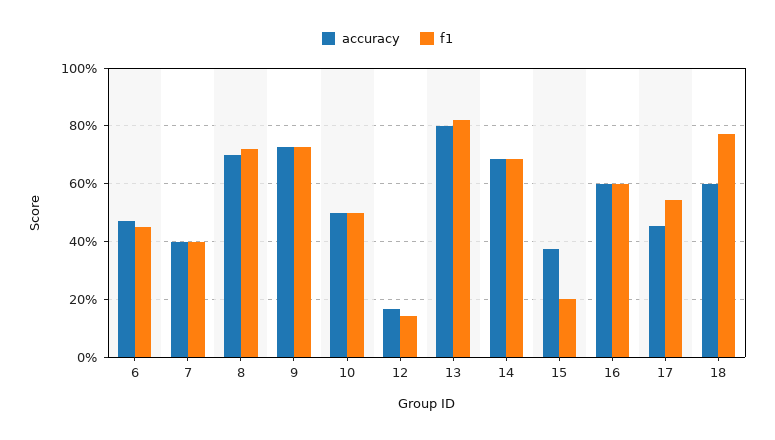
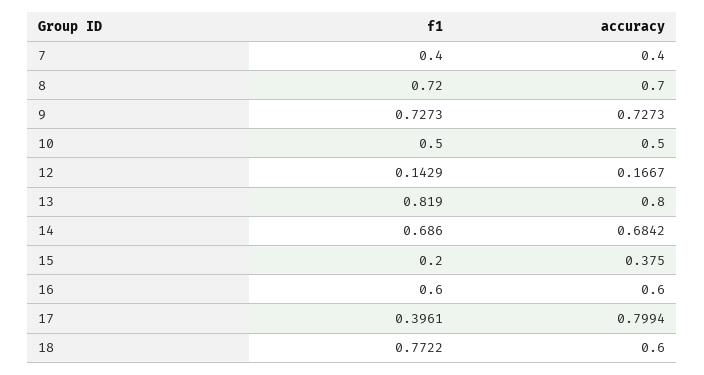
  {
    "accuracy": {
-     "6": 0.475,
      "7": 0.4,
      "8": 0.7,
      "9": 0.7273,
      "10": 0.5,
      "12": 0.1667,
      "13": 0.8,
      "14": 0.6842,
      "15": 0.375,
      "16": 0.6,
-     "17": 0.45,
+     "17": 0.7994,
      "18": 0.6
    },
    "f1": {
-     "6": 0.45,
      "7": 0.4,
      "8": 0.72,
      "9": 0.7273,
      "10": 0.5,
      "12": 0.1429,
      "13": 0.819,
      "14": 0.686,
      "15": 0.2,
      "16": 0.6,
-     "17": 0.55,
+     "17": 0.3961,
      "18": 0.7722
    }
  }

